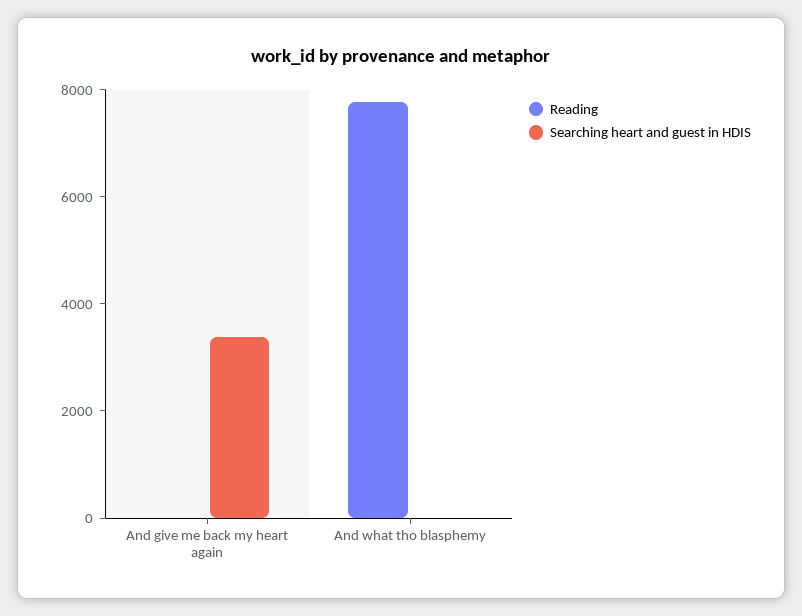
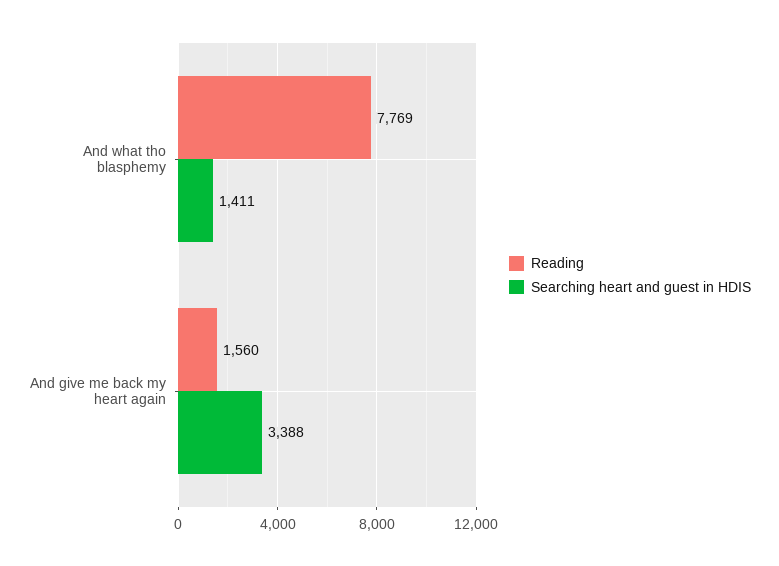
  {
    "Reading": {
-     "And give me back my heart again": 0,
+     "And give me back my heart again": 1560,
      "And what tho blasphemy": 7769
    },
    "Searching heart and guest in HDIS": {
      "And give me back my heart again": 3388,
-     "And what tho blasphemy": 0
+     "And what tho blasphemy": 1411
    }
  }

